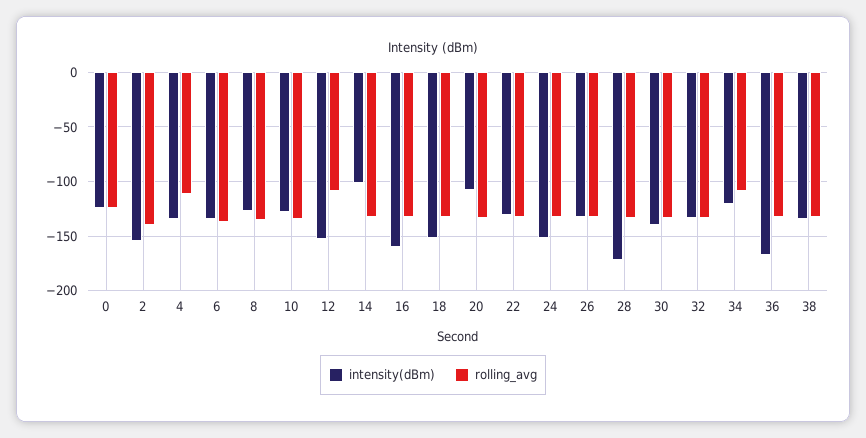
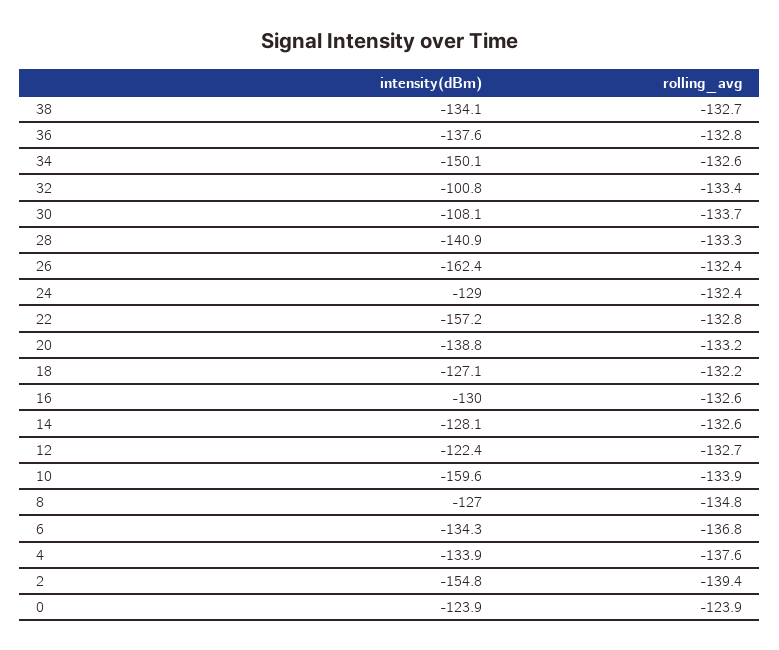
  {
    "intensity(dBm)": {
      "0": -123.9,
      "2": -154.8,
      "4": -133.9,
      "6": -134.3,
      "8": -127,
-     "10": -130,
+     "10": -159.6,
-     "12": -150,
+     "12": -122.4,
-     "14": -100,
+     "14": -128.1,
-     "16": -160,
+     "16": -130,
-     "18": -150,
+     "18": -127.1,
-     "20": -110,
+     "20": -138.8,
-     "22": -130,
+     "22": -157.2,
-     "24": -150,
+     "24": -129,
-     "26": -130,
+     "26": -162.4,
-     "28": -170,
+     "28": -140.9,
-     "30": -140,
+     "30": -108.1,
-     "32": -130,
+     "32": -100.8,
-     "34": -120,
+     "34": -150.1,
-     "36": -170,
+     "36": -137.6,
      "38": -134.1
    },
    "rolling_avg": {
      "0": -123.9,
      "2": -139.4,
-     "4": -110,
+     "4": -137.6,
      "6": -136.8,
      "8": -134.8,
      "10": -133.9,
-     "12": -110,
+     "12": -132.7,
      "14": -132.6,
      "16": -132.6,
      "18": -132.2,
      "20": -133.2,
      "22": -132.8,
      "24": -132.4,
      "26": -132.4,
      "28": -133.3,
      "30": -133.7,
      "32": -133.4,
-     "34": -110,
+     "34": -132.6,
      "36": -132.8,
      "38": -132.7
    }
  }

